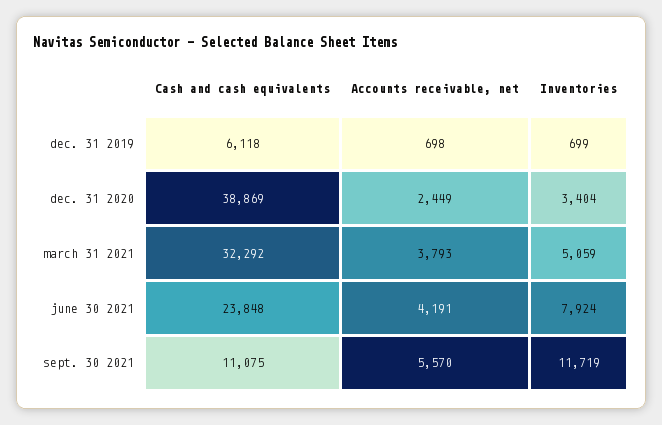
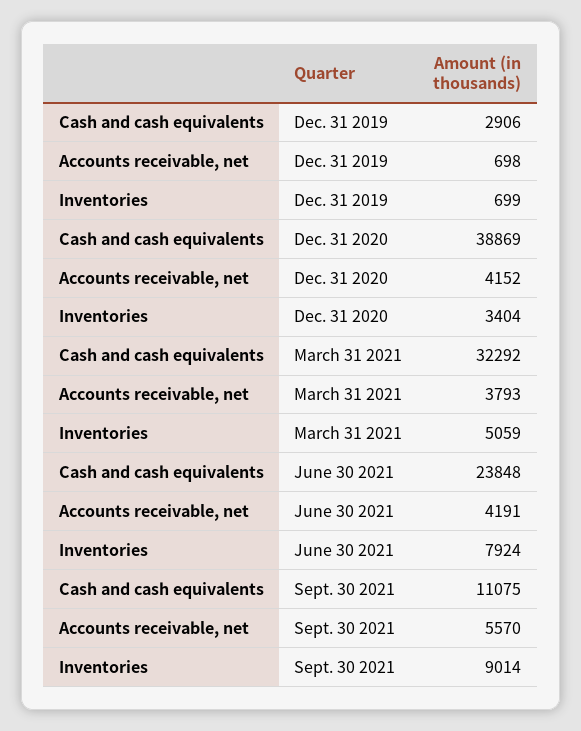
  {
    "Cash and cash equivalents": {
-     "dec. 31 2019": 6118,
+     "dec. 31 2019": 2906,
      "dec. 31 2020": 38869,
      "march 31 2021": 32292,
      "june 30 2021": 23848,
      "sept. 30 2021": 11075
    },
    "Accounts receivable, net": {
      "dec. 31 2019": 698,
-     "dec. 31 2020": 2449,
+     "dec. 31 2020": 4152,
      "march 31 2021": 3793,
      "june 30 2021": 4191,
      "sept. 30 2021": 5570
    },
    "Inventories": {
      "dec. 31 2019": 699,
      "dec. 31 2020": 3404,
      "march 31 2021": 5059,
      "june 30 2021": 7924,
-     "sept. 30 2021": 11719
+     "sept. 30 2021": 9014
    }
  }

